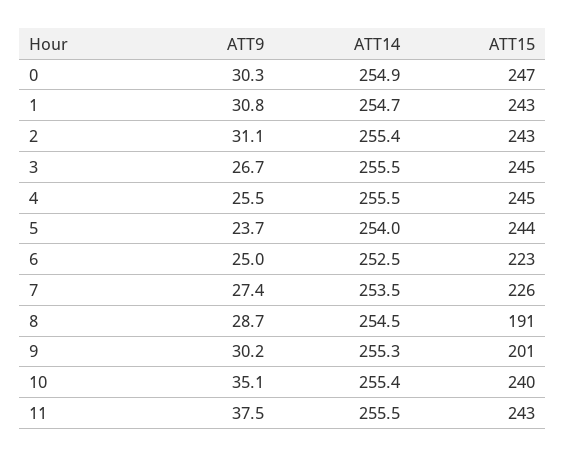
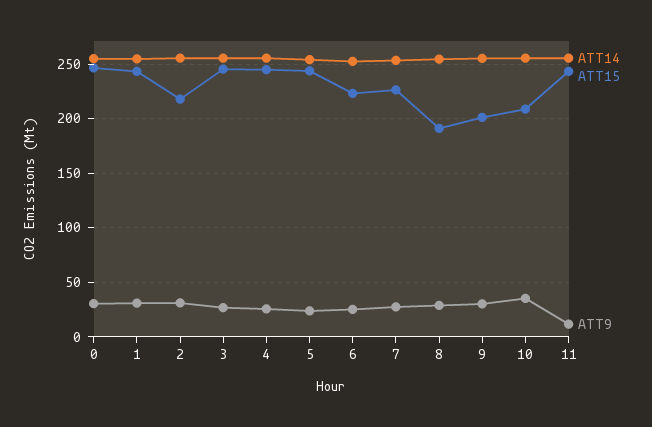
  {
    "ATT9": {
      "0": 30.3,
      "1": 30.8,
      "2": 31.1,
      "3": 26.7,
      "4": 25.5,
      "5": 23.7,
      "6": 25,
      "7": 27.4,
      "8": 28.7,
      "9": 30.2,
      "10": 35.1,
-     "11": 37.5
+     "11": 10
    },
    "ATT14": {
      "0": 254.9,
      "1": 254.7,
      "2": 255.4,
      "3": 255.5,
      "4": 255.5,
      "5": 254,
      "6": 252.5,
      "7": 253.5,
      "8": 254.5,
      "9": 255.3,
      "10": 255.4,
      "11": 255.5
    },
    "ATT15": {
      "0": 247,
      "1": 243,
-     "2": 243,
+     "2": 220,
      "3": 245,
      "4": 245,
      "5": 244,
      "6": 223,
      "7": 226,
      "8": 191,
      "9": 201,
-     "10": 240,
+     "10": 210,
      "11": 243
    }
  }

